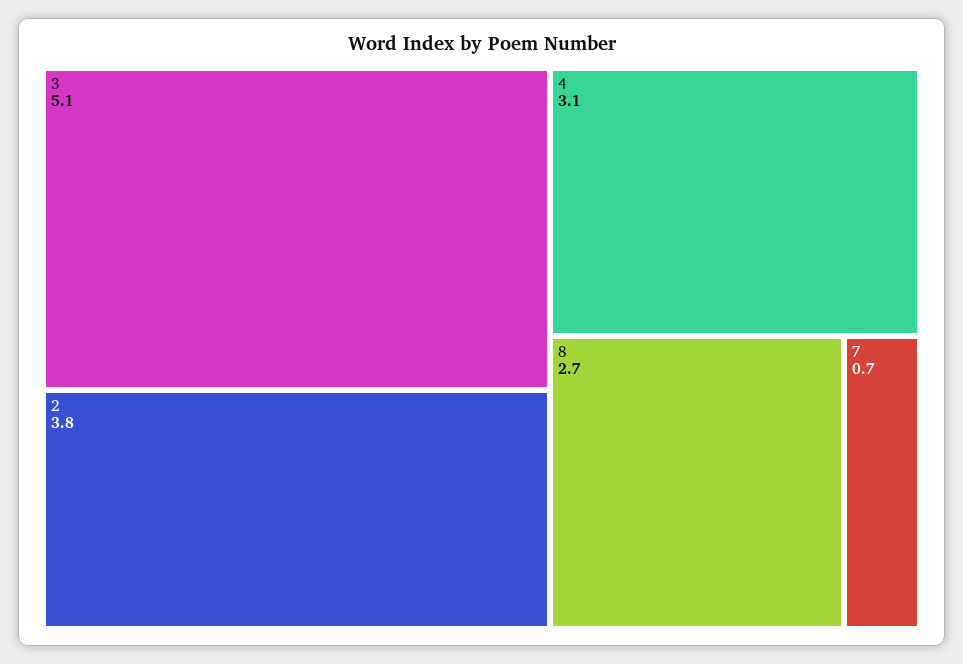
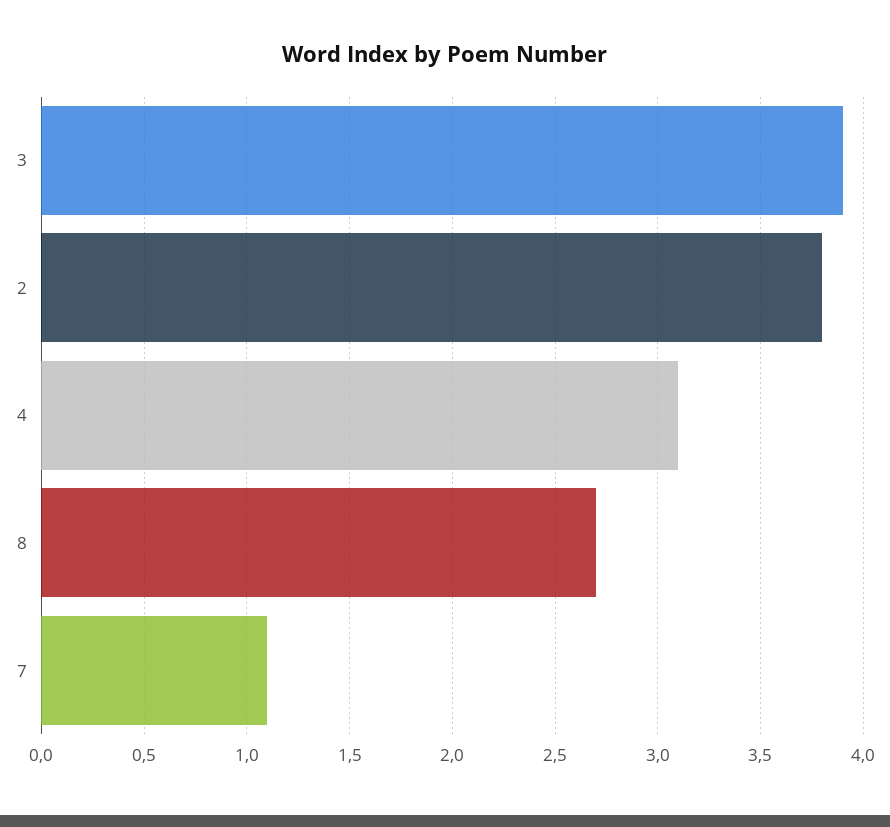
  {
-   "3": 5.1,
+   "3": 3.9,
    "2": 3.8,
    "4": 3.1,
    "8": 2.7,
-   "7": 0.7
+   "7": 1.1
  }

